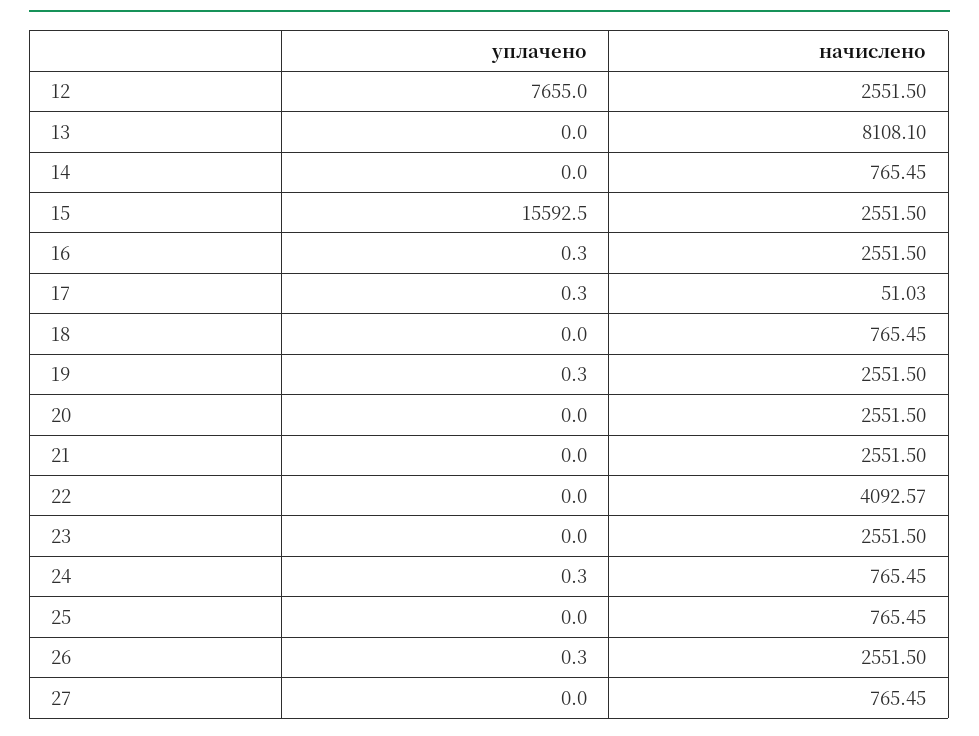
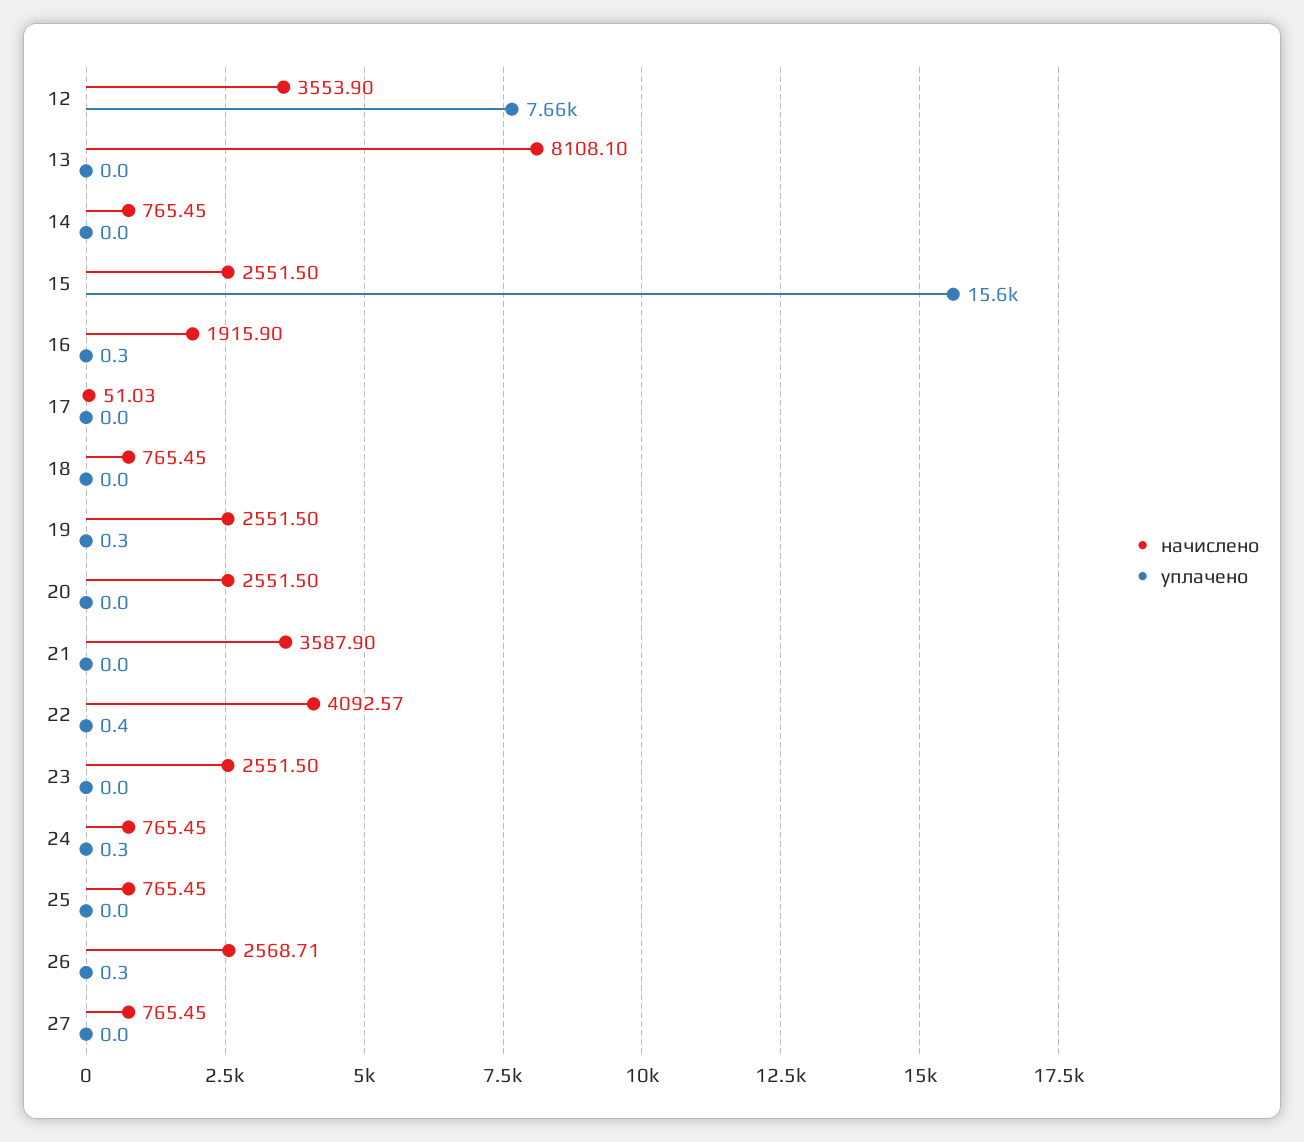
  {
    "уплачено": {
      "12": 7655,
      "13": 0,
      "14": 0,
      "15": 15592.5,
      "16": 0.3,
-     "17": 0.3,
+     "17": 0,
      "18": 0,
      "19": 0.3,
      "20": 0,
      "21": 0,
-     "22": 0,
+     "22": 0.4,
      "23": 0,
      "24": 0.3,
      "25": 0,
      "26": 0.3,
      "27": 0
    },
    "начислено": {
-     "12": 2551.5,
+     "12": 3553.9,
      "13": 8108.1,
      "14": 765.45,
      "15": 2551.5,
-     "16": 2551.5,
+     "16": 1915.9,
      "17": 51.03,
      "18": 765.45,
      "19": 2551.5,
      "20": 2551.5,
-     "21": 2551.5,
+     "21": 3587.9,
      "22": 4092.57,
      "23": 2551.5,
      "24": 765.45,
      "25": 765.45,
-     "26": 2551.5,
+     "26": 2568.71,
      "27": 765.45
    }
  }

